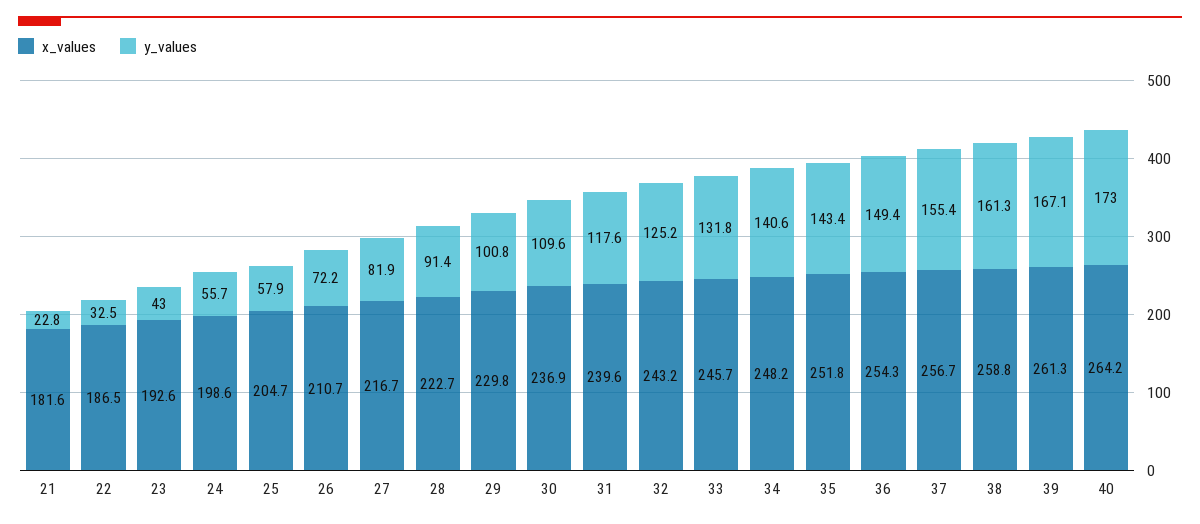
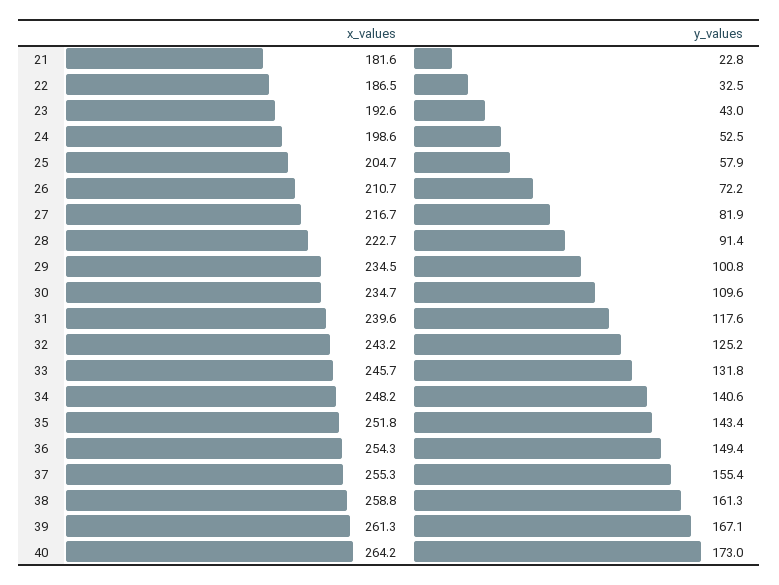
  {
    "x_values": {
      "21": 181.6,
      "22": 186.5,
      "23": 192.6,
      "24": 198.6,
      "25": 204.7,
      "26": 210.7,
      "27": 216.7,
      "28": 222.7,
-     "29": 229.8,
+     "29": 234.5,
-     "30": 236.9,
+     "30": 234.7,
      "31": 239.6,
      "32": 243.2,
      "33": 245.7,
      "34": 248.2,
      "35": 251.8,
      "36": 254.3,
-     "37": 256.7,
+     "37": 255.3,
      "38": 258.8,
      "39": 261.3,
      "40": 264.2
    },
    "y_values": {
      "21": 22.8,
      "22": 32.5,
      "23": 43,
-     "24": 55.7,
+     "24": 52.5,
      "25": 57.9,
      "26": 72.2,
      "27": 81.9,
      "28": 91.4,
      "29": 100.8,
      "30": 109.6,
      "31": 117.6,
      "32": 125.2,
      "33": 131.8,
      "34": 140.6,
      "35": 143.4,
      "36": 149.4,
      "37": 155.4,
      "38": 161.3,
      "39": 167.1,
      "40": 173
    }
  }

